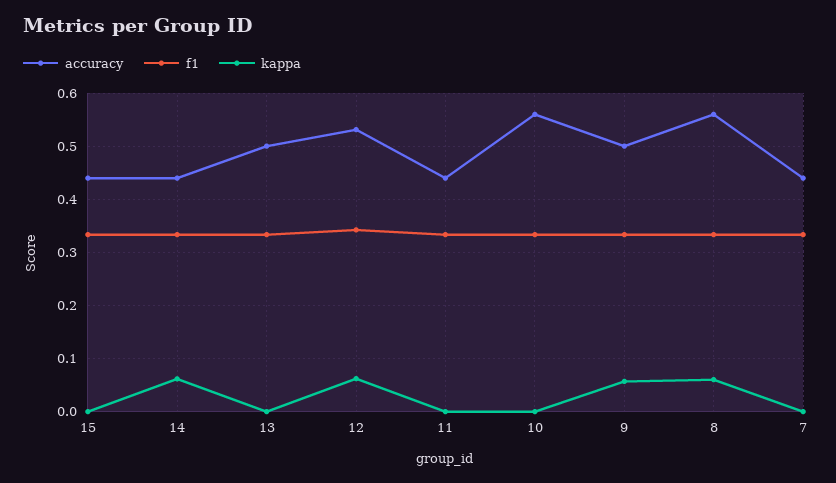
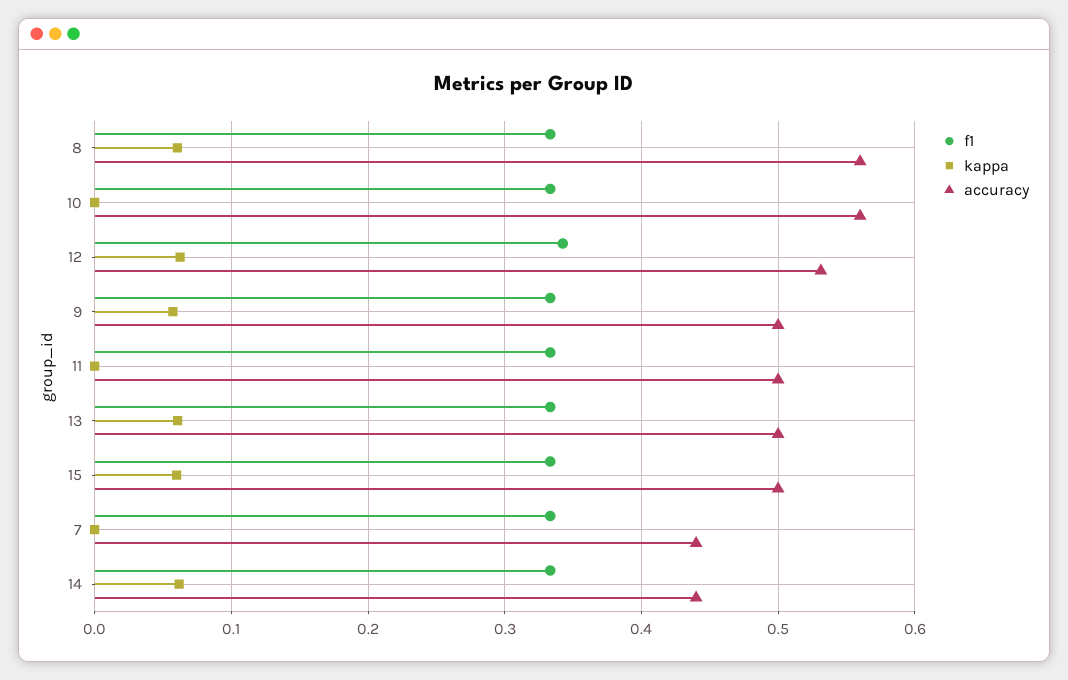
  {
    "accuracy": {
-     "15": 0.44,
+     "15": 0.5,
      "14": 0.44,
      "13": 0.5,
      "12": 0.53,
-     "11": 0.44,
+     "11": 0.5,
      "10": 0.56,
      "9": 0.5,
      "8": 0.56,
      "7": 0.44
    },
    "f1": {
      "15": 0.33,
      "14": 0.33,
      "13": 0.33,
      "12": 0.34,
      "11": 0.33,
      "10": 0.33,
      "9": 0.33,
      "8": 0.33,
      "7": 0.33
    },
    "kappa": {
-     "15": 0,
+     "15": 0.06,
      "14": 0.06,
-     "13": 0,
+     "13": 0.06,
      "12": 0.06,
      "11": 0,
      "10": 0,
      "9": 0.06,
      "8": 0.06,
      "7": 0
    }
  }

